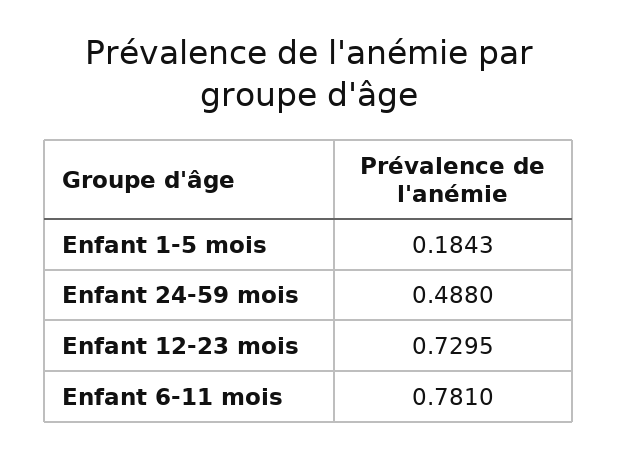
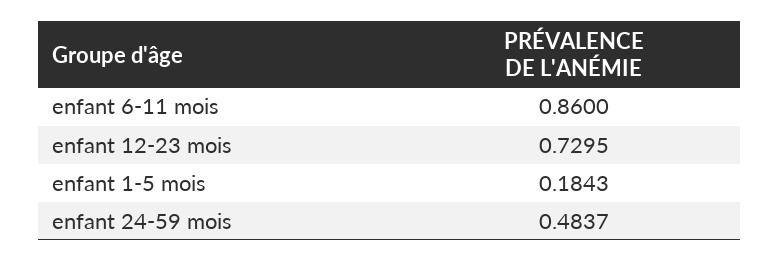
  {
    "Enfant 1-5 mois": 0.1843,
-   "Enfant 24-59 mois": 0.488,
+   "Enfant 24-59 mois": 0.4837,
    "Enfant 12-23 mois": 0.7295,
-   "Enfant 6-11 mois": 0.781
+   "Enfant 6-11 mois": 0.86
  }

